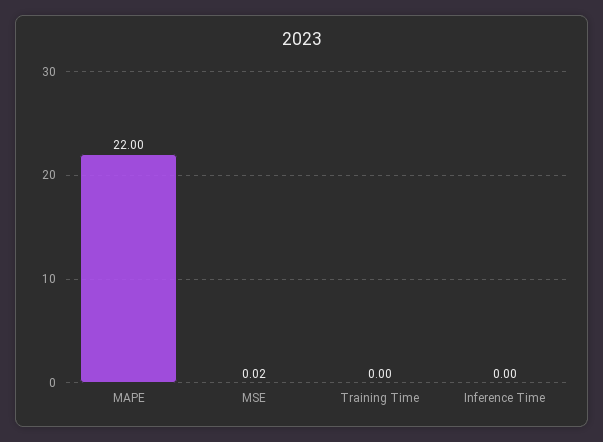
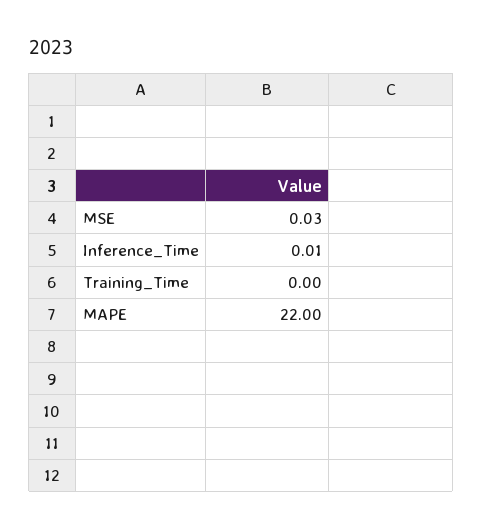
  {
    "MAPE": 22,
-   "MSE": 0.02,
+   "MSE": 0.03,
    "Training Time": 0,
-   "Inference Time": 0
+   "Inference Time": 0.01
  }

